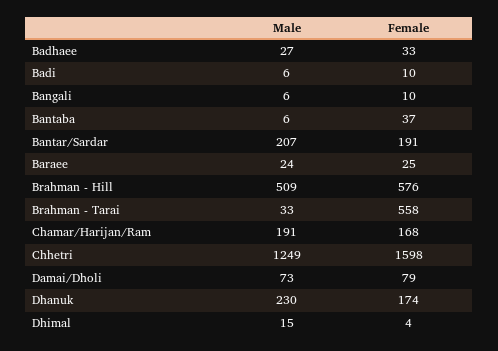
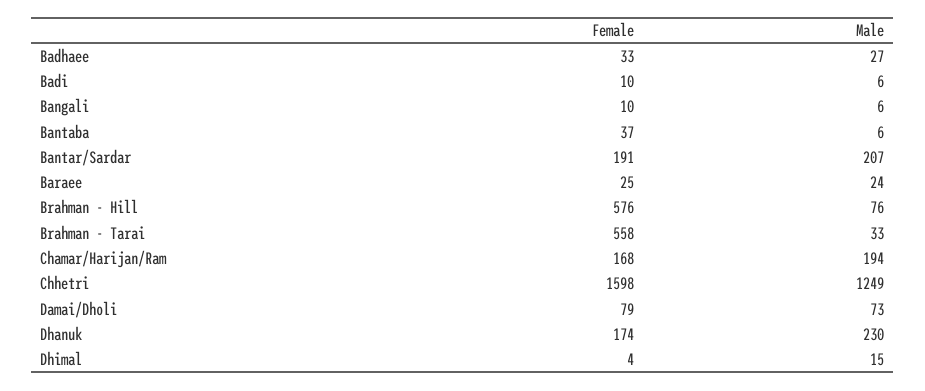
  {
    "Male": {
      "Badhaee": 27,
      "Badi": 6,
      "Bangali": 6,
      "Bantaba": 6,
      "Bantar/Sardar": 207,
      "Baraee": 24,
-     "Brahman - Hill": 509,
+     "Brahman - Hill": 76,
      "Brahman - Tarai": 33,
-     "Chamar/Harijan/Ram": 191,
+     "Chamar/Harijan/Ram": 194,
      "Chhetri": 1249,
      "Damai/Dholi": 73,
      "Dhanuk": 230,
      "Dhimal": 15
    },
    "Female": {
      "Badhaee": 33,
      "Badi": 10,
      "Bangali": 10,
      "Bantaba": 37,
      "Bantar/Sardar": 191,
      "Baraee": 25,
      "Brahman - Hill": 576,
      "Brahman - Tarai": 558,
      "Chamar/Harijan/Ram": 168,
      "Chhetri": 1598,
      "Damai/Dholi": 79,
      "Dhanuk": 174,
      "Dhimal": 4
    }
  }

